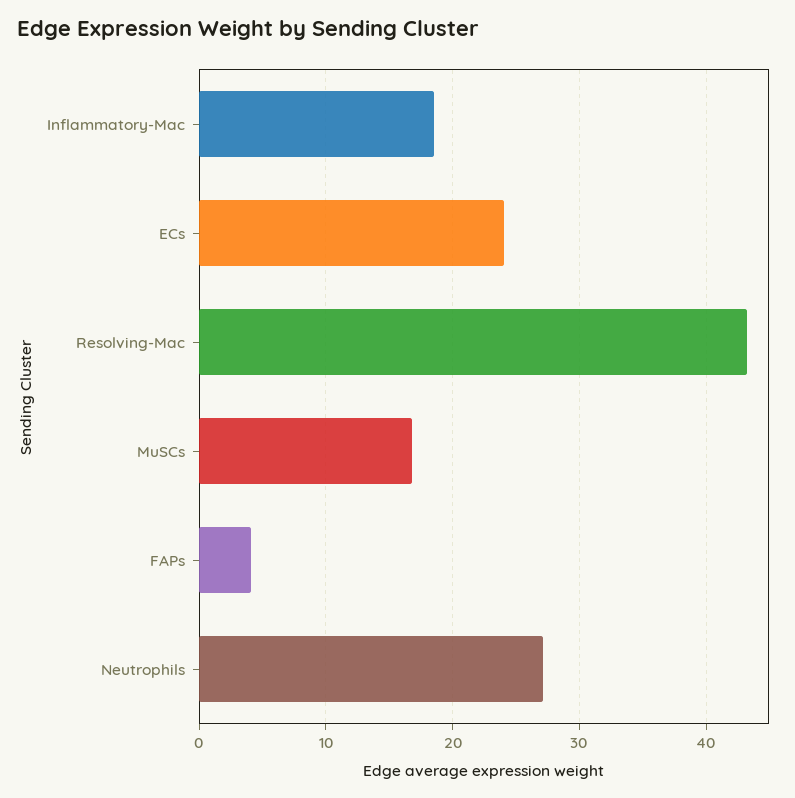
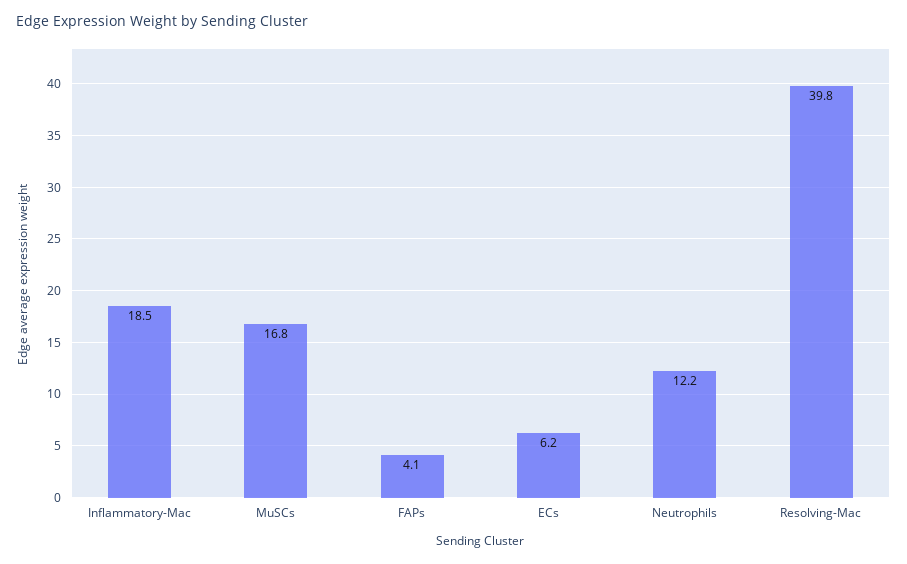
  {
    "Inflammatory-Mac": 18.5,
-   "ECs": 24,
+   "ECs": 6.2,
-   "Resolving-Mac": 43,
+   "Resolving-Mac": 39.8,
    "MuSCs": 16.8,
    "FAPs": 4.1,
-   "Neutrophils": 27
+   "Neutrophils": 12.2
  }

